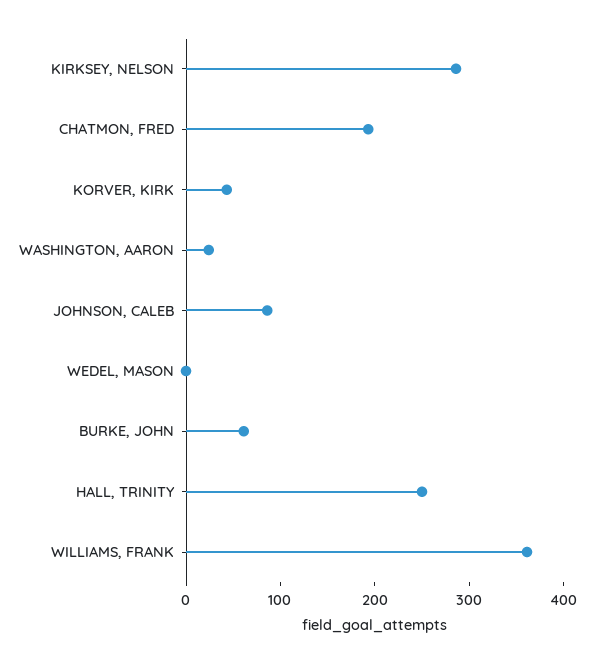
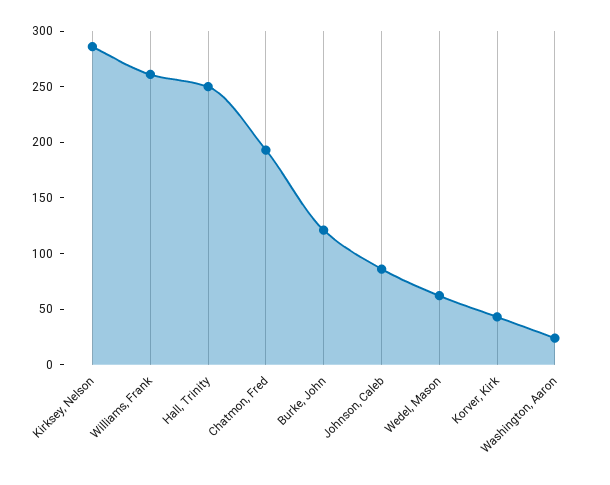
  {
    "KIRKSEY, NELSON": 290,
    "CHATMON, FRED": 190,
    "KORVER, KIRK": 40,
    "WASHINGTON, AARON": 20,
    "JOHNSON, CALEB": 90,
-   "WEDEL, MASON": 0,
+   "WEDEL, MASON": 60,
-   "BURKE, JOHN": 60,
+   "BURKE, JOHN": 120,
    "HALL, TRINITY": 250,
-   "WILLIAMS, FRANK": 360
+   "WILLIAMS, FRANK": 260
  }

